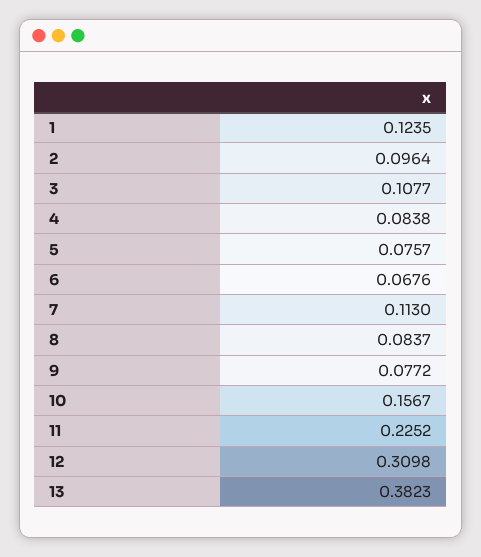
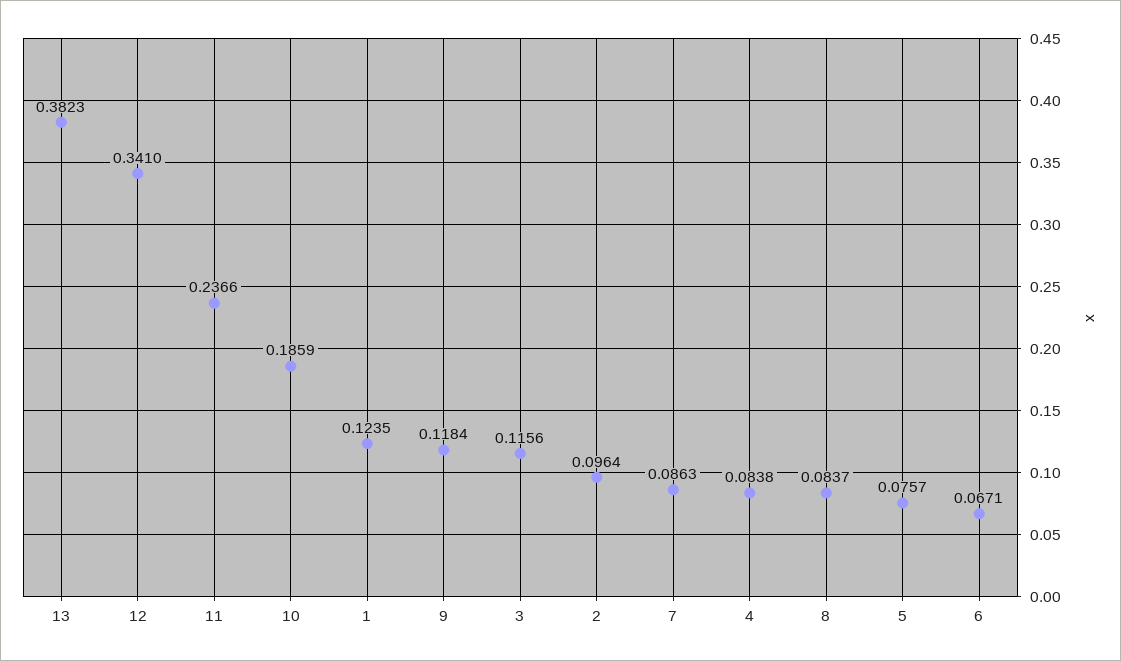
  {
    "1": 0.1235,
    "2": 0.0964,
-   "3": 0.1077,
+   "3": 0.1156,
    "4": 0.0838,
    "5": 0.0757,
-   "6": 0.0676,
+   "6": 0.0671,
-   "7": 0.113,
+   "7": 0.0863,
    "8": 0.0837,
-   "9": 0.0772,
+   "9": 0.1184,
-   "10": 0.1567,
+   "10": 0.1859,
-   "11": 0.2252,
+   "11": 0.2366,
-   "12": 0.3098,
+   "12": 0.341,
    "13": 0.3823
  }

